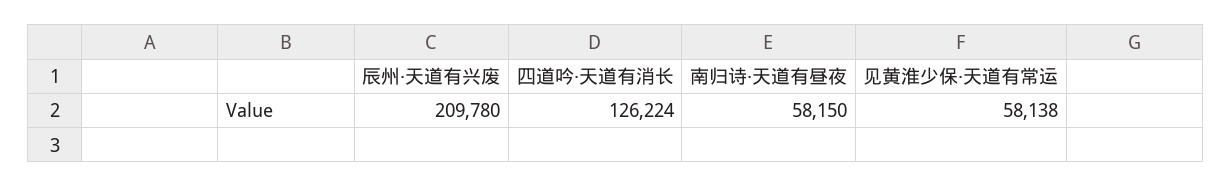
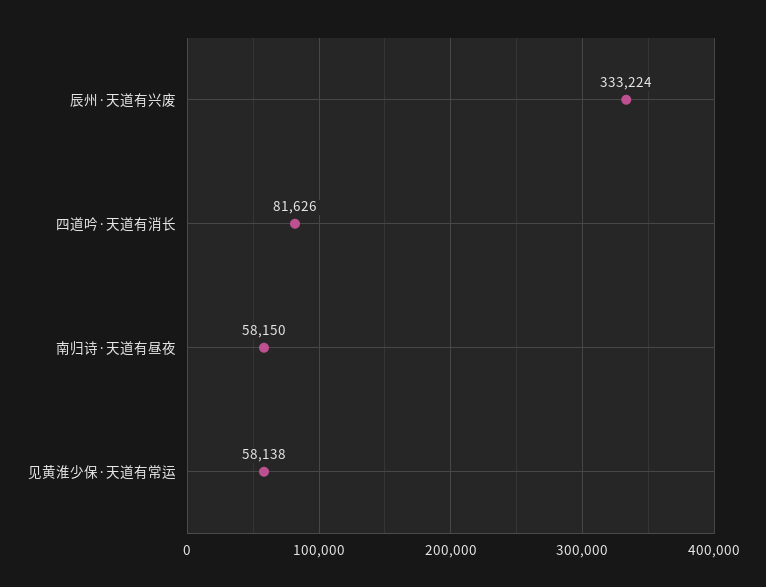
  {
-   "辰州·天道有兴废": 209780,
+   "辰州·天道有兴废": 333224,
-   "四道吟·天道有消长": 126224,
+   "四道吟·天道有消长": 81626,
    "南归诗·天道有昼夜": 58150,
    "见黄淮少保·天道有常运": 58138
  }

